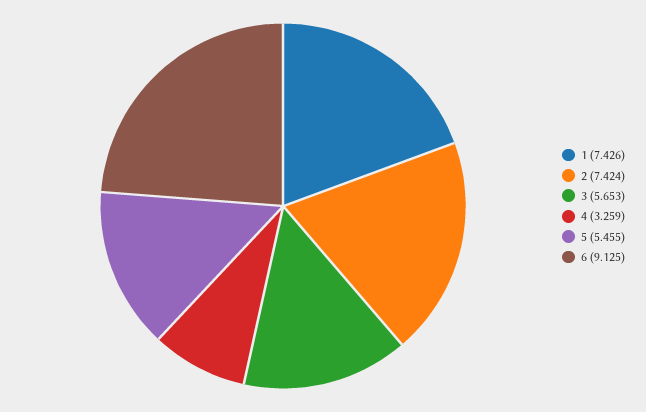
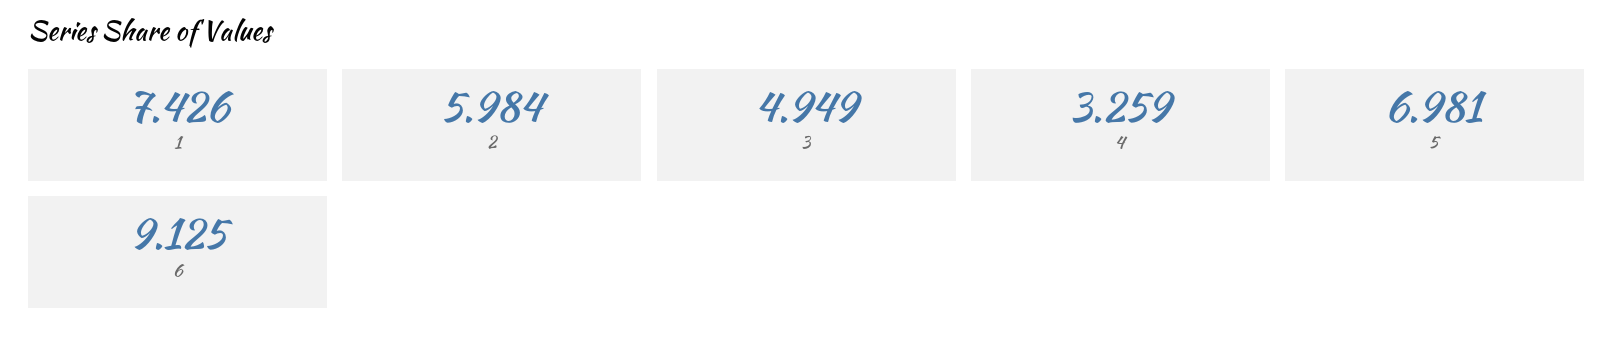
  {
    "1": 7.426,
-   "2": 7.424,
+   "2": 5.984,
-   "3": 5.653,
+   "3": 4.949,
    "4": 3.259,
-   "5": 5.455,
+   "5": 6.981,
    "6": 9.125
  }

